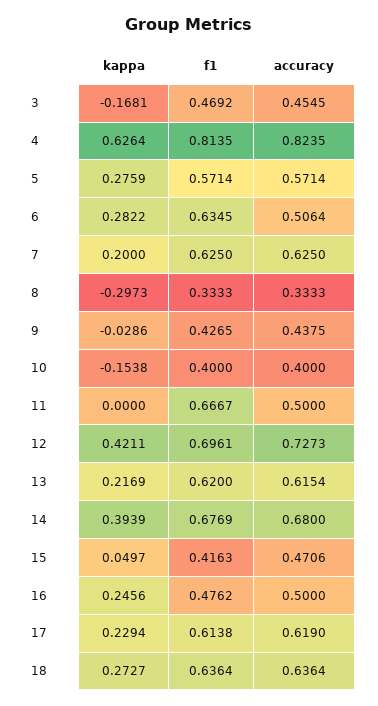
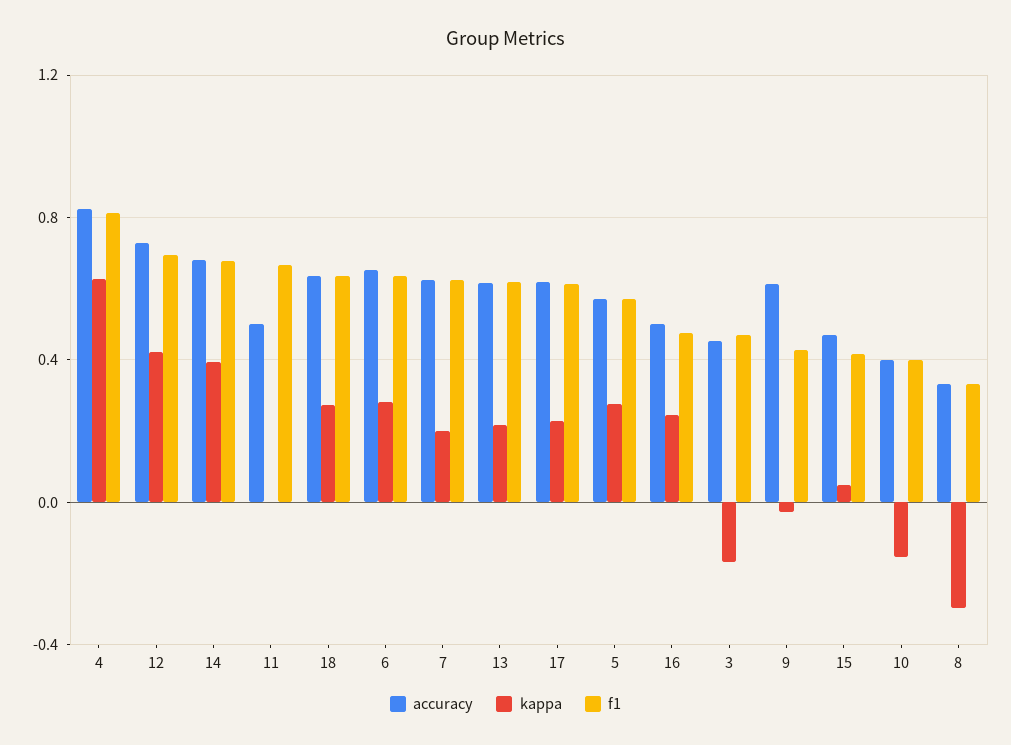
  {
    "kappa": {
      "3": -0.1681,
      "4": 0.6264,
      "5": 0.2759,
      "6": 0.2822,
      "7": 0.2,
      "8": -0.2973,
      "9": -0.0286,
      "10": -0.1538,
      "11": 0,
      "12": 0.4211,
      "13": 0.2169,
      "14": 0.3939,
      "15": 0.0497,
      "16": 0.2456,
      "17": 0.2294,
      "18": 0.2727
    },
    "f1": {
      "3": 0.4692,
      "4": 0.8135,
      "5": 0.5714,
      "6": 0.6345,
      "7": 0.625,
      "8": 0.3333,
      "9": 0.4265,
      "10": 0.4,
      "11": 0.6667,
      "12": 0.6961,
      "13": 0.62,
      "14": 0.6769,
      "15": 0.4163,
      "16": 0.4762,
      "17": 0.6138,
      "18": 0.6364
    },
    "accuracy": {
      "3": 0.4545,
      "4": 0.8235,
      "5": 0.5714,
-     "6": 0.5064,
+     "6": 0.65,
      "7": 0.625,
      "8": 0.3333,
-     "9": 0.4375,
+     "9": 0.6,
      "10": 0.4,
      "11": 0.5,
      "12": 0.7273,
      "13": 0.6154,
      "14": 0.68,
      "15": 0.4706,
      "16": 0.5,
      "17": 0.619,
      "18": 0.6364
    }
  }

